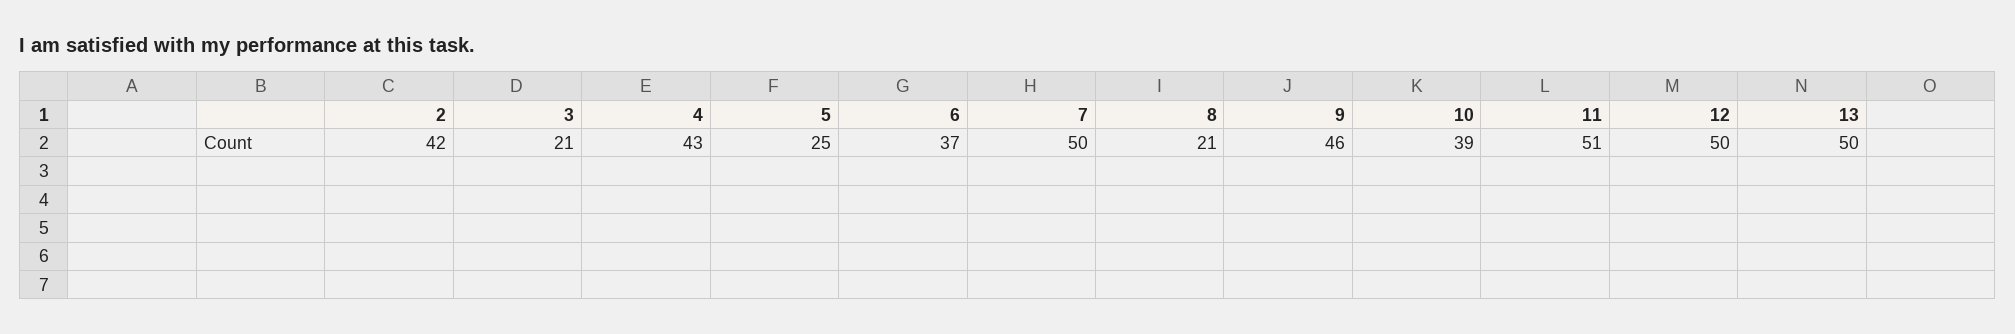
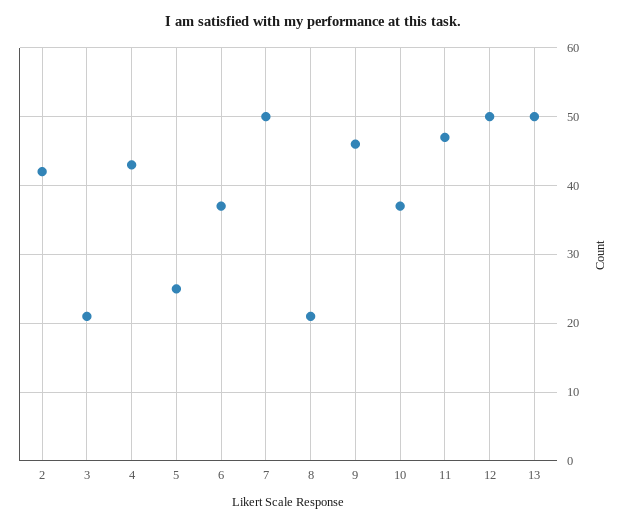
  {
    "2": 42,
    "3": 21,
    "4": 43,
    "5": 25,
    "6": 37,
    "7": 50,
    "8": 21,
    "9": 46,
-   "10": 39,
+   "10": 37,
-   "11": 51,
+   "11": 47,
    "12": 50,
    "13": 50
  }

